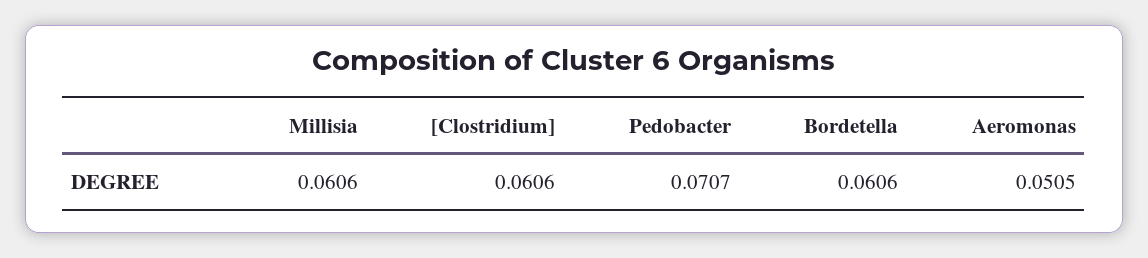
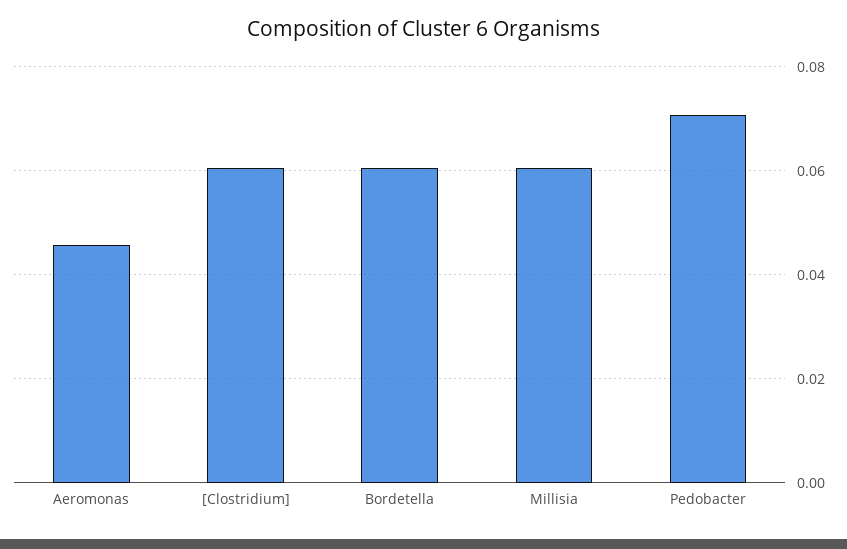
  {
    "Millisia": 0.0606,
    "[Clostridium]": 0.0606,
    "Pedobacter": 0.0707,
    "Bordetella": 0.0606,
-   "Aeromonas": 0.0505
+   "Aeromonas": 0.046
  }

